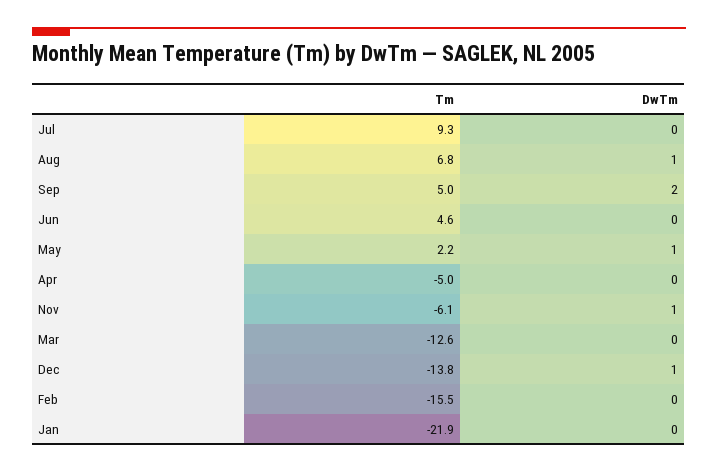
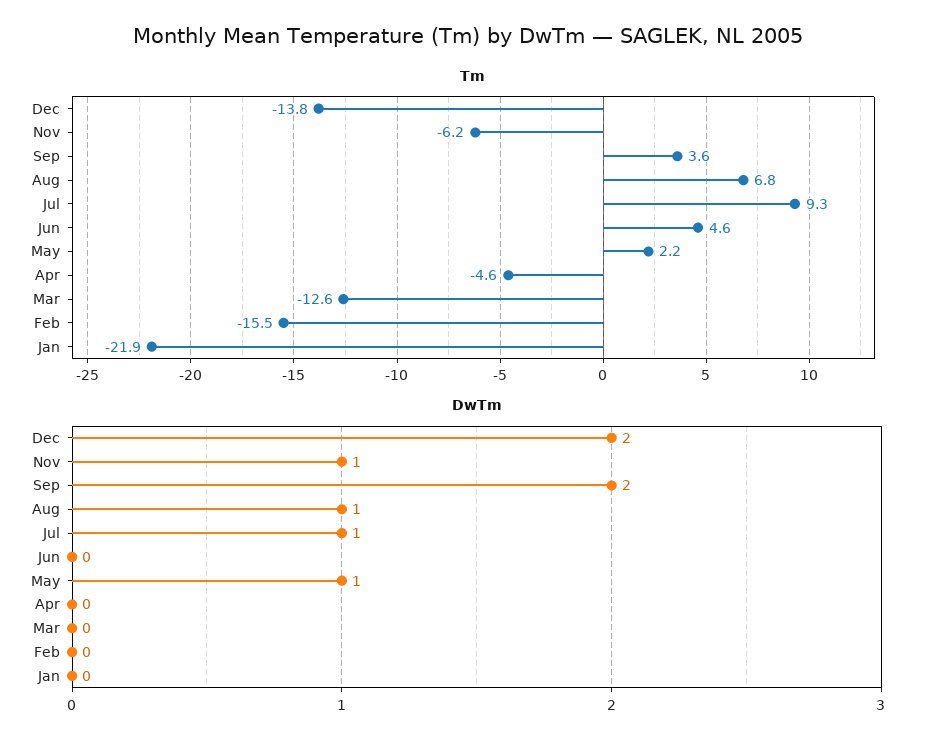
  {
    "Tm": {
      "Jul": 9.3,
      "Aug": 6.8,
-     "Sep": 5,
+     "Sep": 3.6,
      "Jun": 4.6,
      "May": 2.2,
-     "Apr": -5,
+     "Apr": -4.6,
-     "Nov": -6.1,
+     "Nov": -6.2,
      "Mar": -12.6,
      "Dec": -13.8,
      "Feb": -15.5,
      "Jan": -21.9
    },
    "DwTm": {
-     "Jul": 0,
+     "Jul": 1,
      "Aug": 1,
      "Sep": 2,
      "Jun": 0,
      "May": 1,
      "Apr": 0,
      "Nov": 1,
      "Mar": 0,
-     "Dec": 1,
+     "Dec": 2,
      "Feb": 0,
      "Jan": 0
    }
  }

